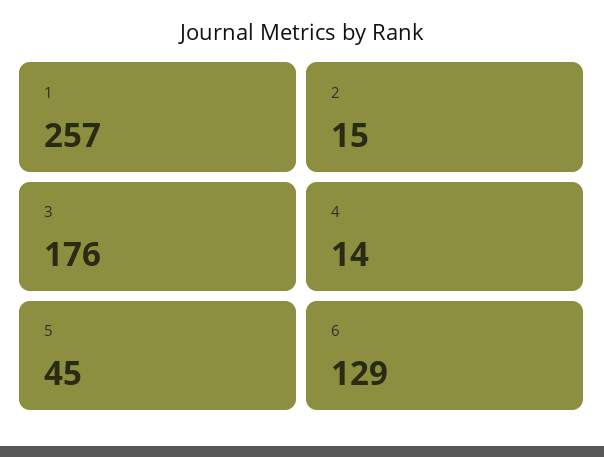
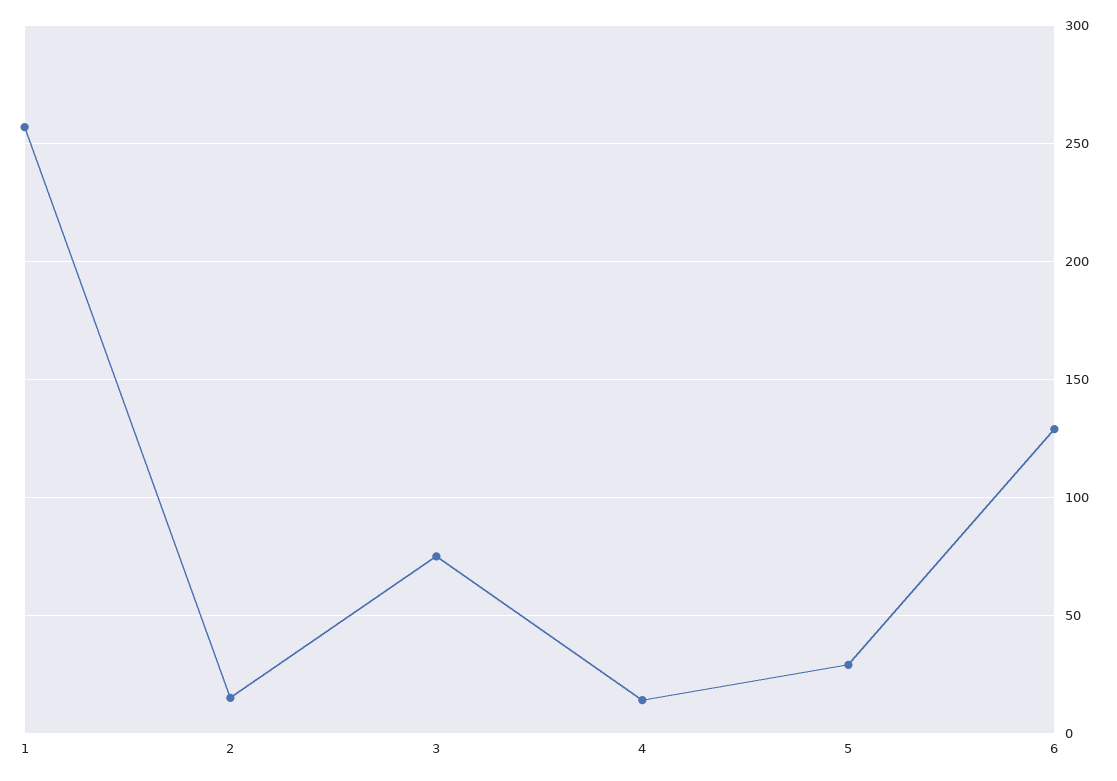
  {
    "1": 257,
    "2": 15,
-   "3": 176,
+   "3": 75,
    "4": 14,
-   "5": 45,
+   "5": 30,
    "6": 129
  }

